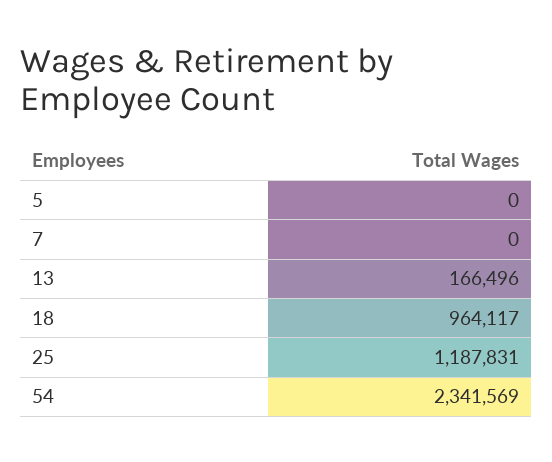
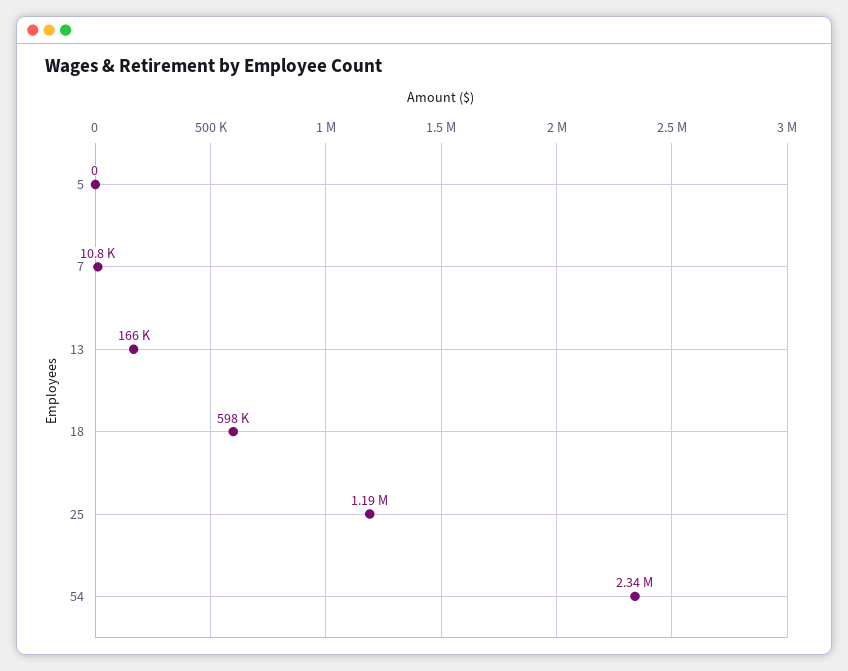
  {
    "5": 0,
-   "7": 0,
+   "7": 10800,
    "13": 166496,
-   "18": 964117,
+   "18": 598000,
    "25": 1187831,
    "54": 2341569
  }

